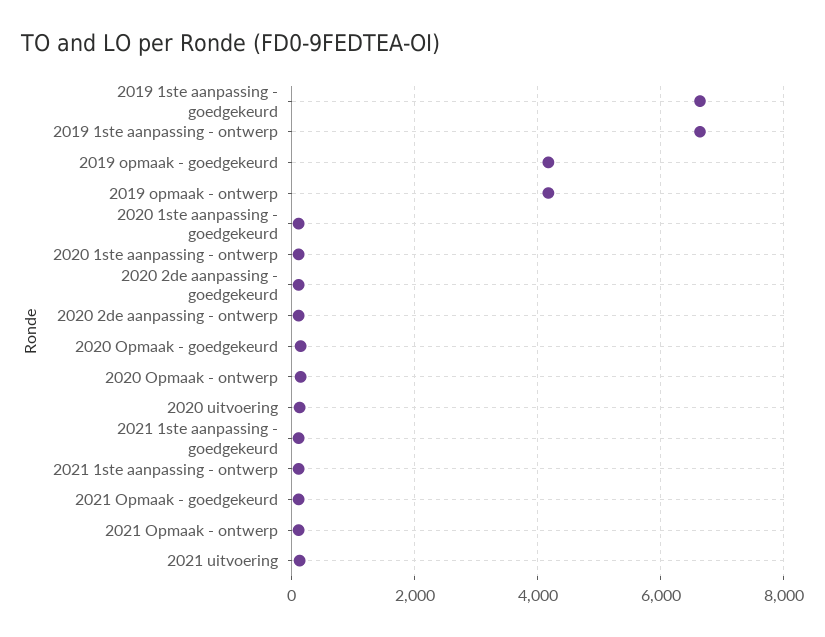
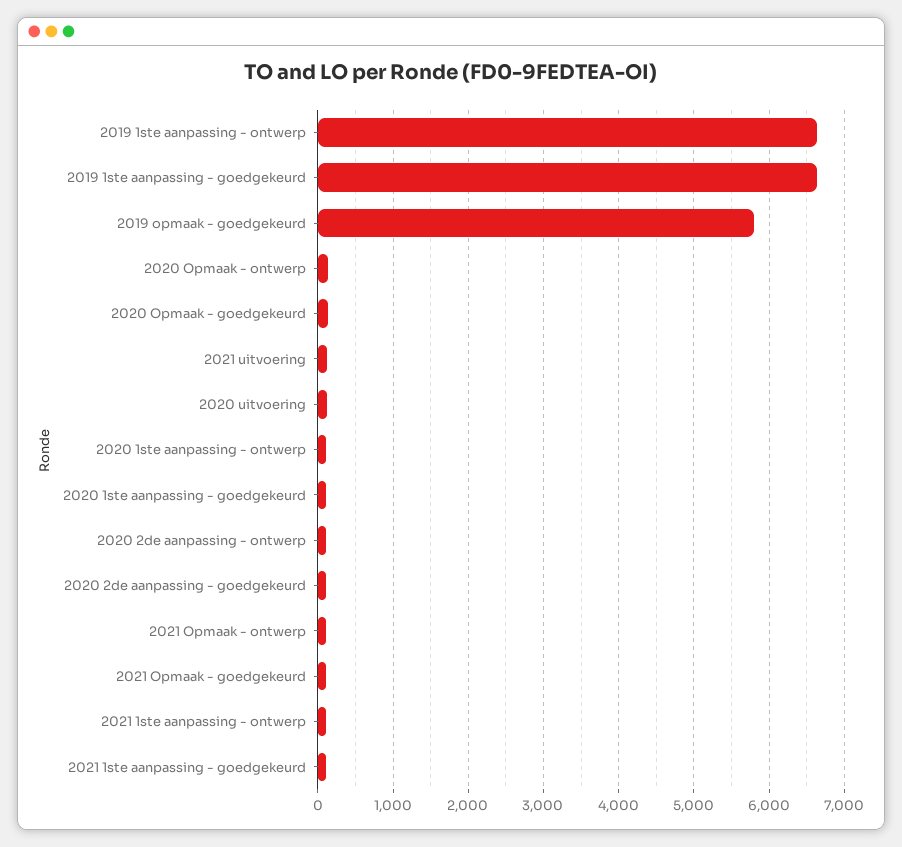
  {
    "2019 1ste aanpassing - goedgekeurd": 6600,
    "2019 1ste aanpassing - ontwerp": 6600,
-   "2019 opmaak - goedgekeurd": 4200,
+   "2019 opmaak - goedgekeurd": 5800,
-   "2019 opmaak - ontwerp": 4200,
    "2020 1ste aanpassing - goedgekeurd": 100,
    "2020 1ste aanpassing - ontwerp": 100,
    "2020 2de aanpassing - goedgekeurd": 100,
    "2020 2de aanpassing - ontwerp": 100,
    "2020 Opmaak - goedgekeurd": 100,
    "2020 Opmaak - ontwerp": 100,
    "2020 uitvoering": 100,
    "2021 1ste aanpassing - goedgekeurd": 100,
    "2021 1ste aanpassing - ontwerp": 100,
    "2021 Opmaak - goedgekeurd": 100,
    "2021 Opmaak - ontwerp": 100,
    "2021 uitvoering": 100
  }

